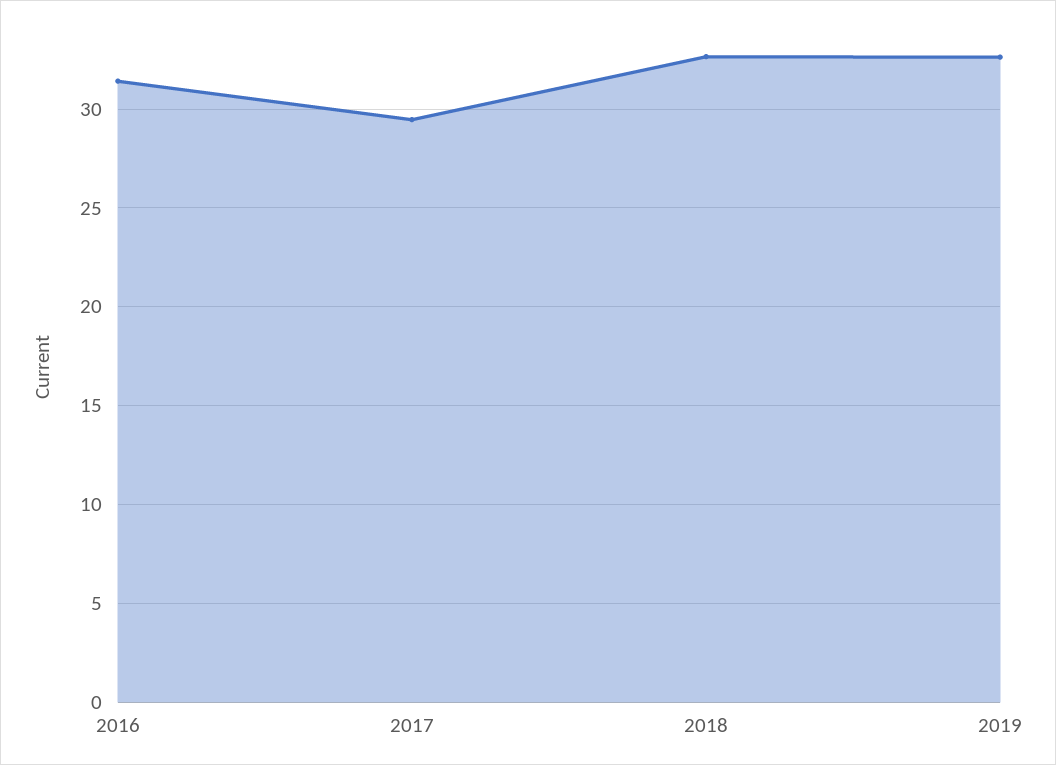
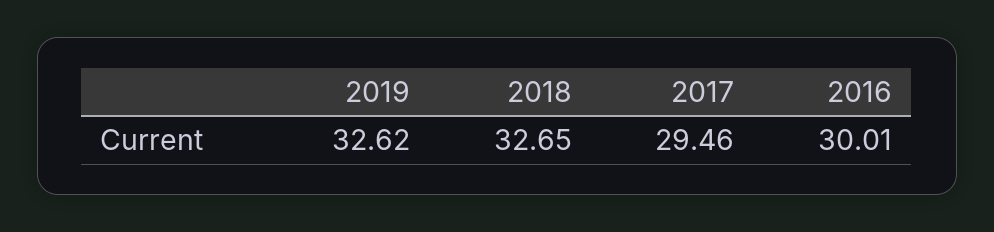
  {
-   "2016": 31.5,
+   "2016": 30.01,
    "2017": 29.46,
    "2018": 32.65,
    "2019": 32.62
  }

